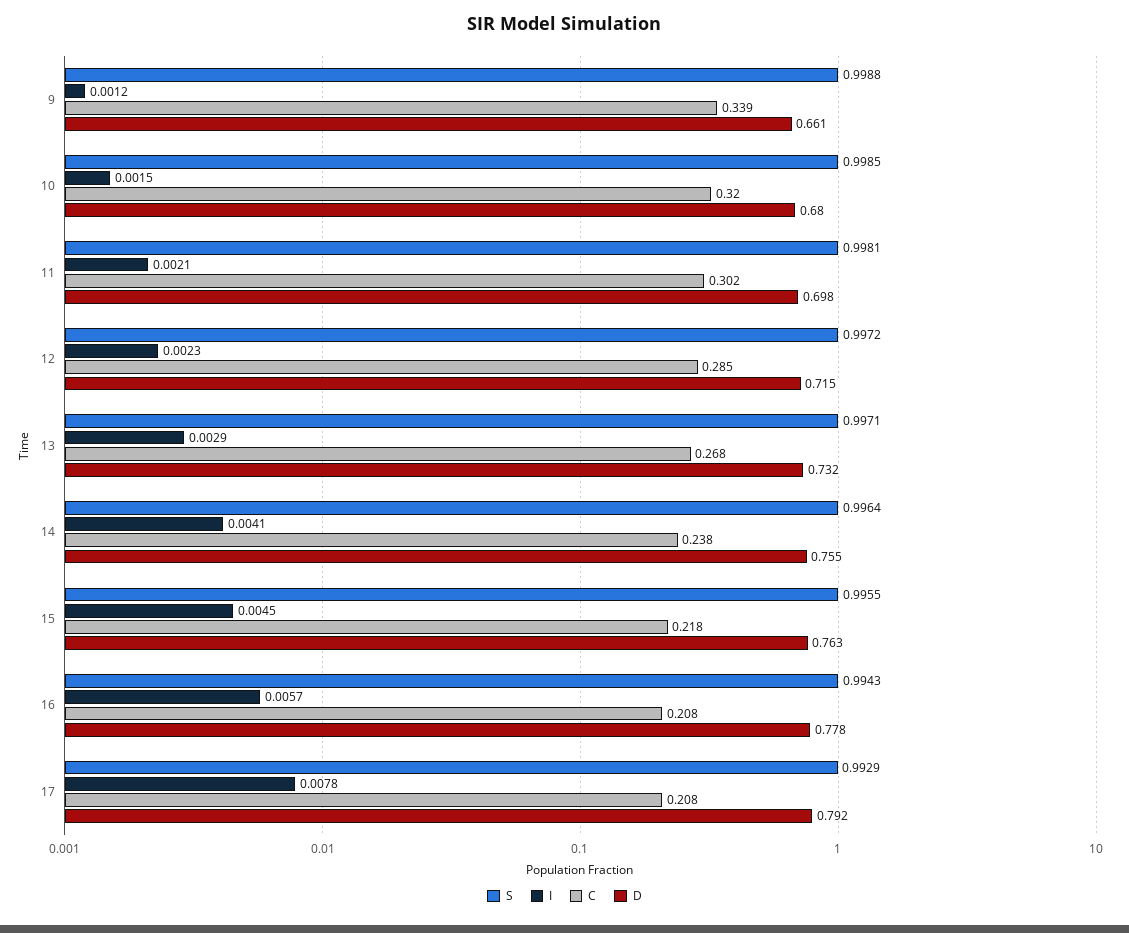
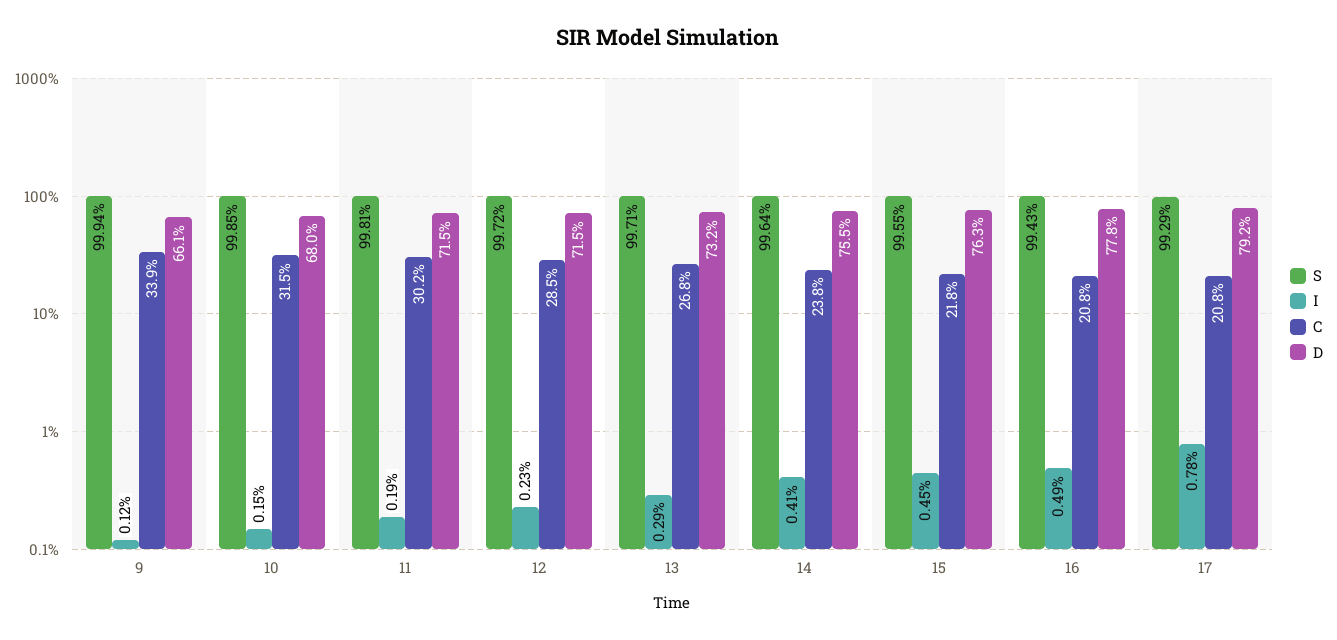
  {
    "S": {
-     "9": 0.9988,
+     "9": 0.9994,
      "10": 0.9985,
      "11": 0.9981,
      "12": 0.9972,
      "13": 0.9971,
      "14": 0.9964,
      "15": 0.9955,
      "16": 0.9943,
      "17": 0.9929
    },
    "I": {
      "9": 0.0012,
      "10": 0.0015,
-     "11": 0.0021,
+     "11": 0.0019,
      "12": 0.0023,
      "13": 0.0029,
      "14": 0.0041,
      "15": 0.0045,
-     "16": 0.0057,
+     "16": 0.0049,
      "17": 0.0078
    },
    "C": {
      "9": 0.339,
-     "10": 0.32,
+     "10": 0.315,
      "11": 0.302,
      "12": 0.285,
      "13": 0.268,
      "14": 0.238,
      "15": 0.218,
      "16": 0.208,
      "17": 0.208
    },
    "D": {
      "9": 0.661,
      "10": 0.68,
-     "11": 0.698,
+     "11": 0.715,
      "12": 0.715,
      "13": 0.732,
      "14": 0.755,
      "15": 0.763,
      "16": 0.778,
      "17": 0.792
    }
  }

